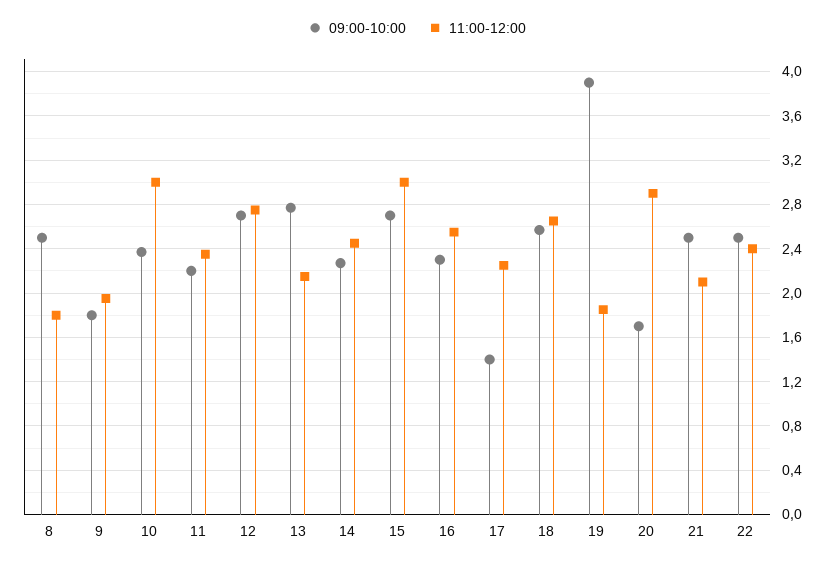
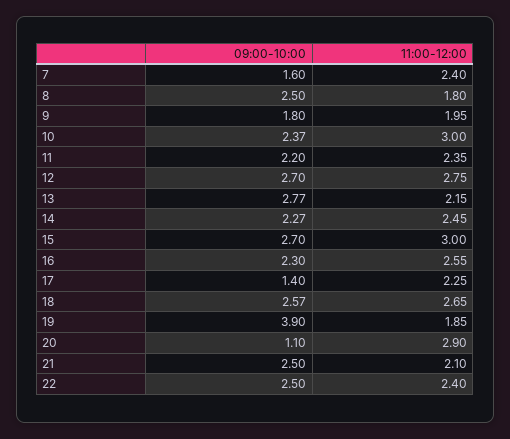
  {
    "09:00-10:00": {
      "8": 2.5,
      "9": 1.8,
      "10": 2.37,
      "11": 2.2,
      "12": 2.7,
      "13": 2.77,
      "14": 2.27,
      "15": 2.7,
      "16": 2.3,
      "17": 1.4,
      "18": 2.57,
      "19": 3.9,
-     "20": 1.7,
+     "20": 1.1,
      "21": 2.5,
-     "22": 2.5
+     "22": 2.5,
+     "7": 1.6
    },
    "11:00-12:00": {
      "8": 1.8,
      "9": 1.95,
      "10": 3,
      "11": 2.35,
      "12": 2.75,
      "13": 2.15,
      "14": 2.45,
      "15": 3,
      "16": 2.55,
      "17": 2.25,
      "18": 2.65,
      "19": 1.85,
      "20": 2.9,
      "21": 2.1,
-     "22": 2.4
+     "22": 2.4,
+     "7": 2.4
    }
  }

